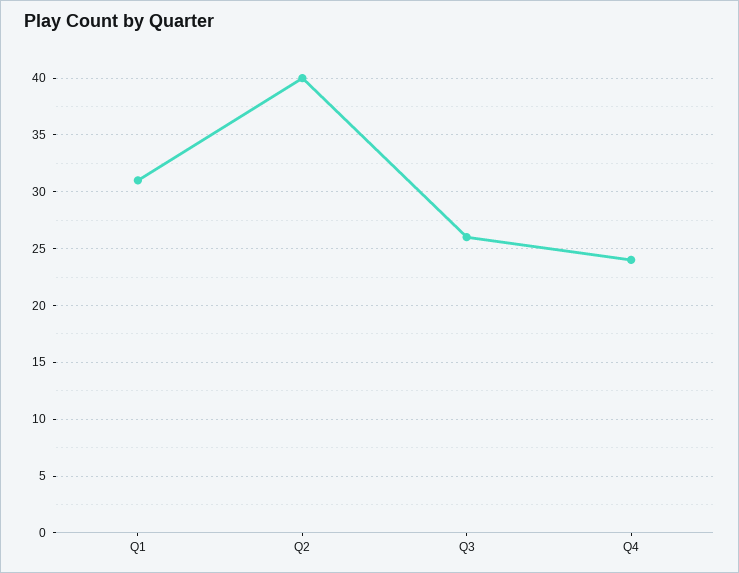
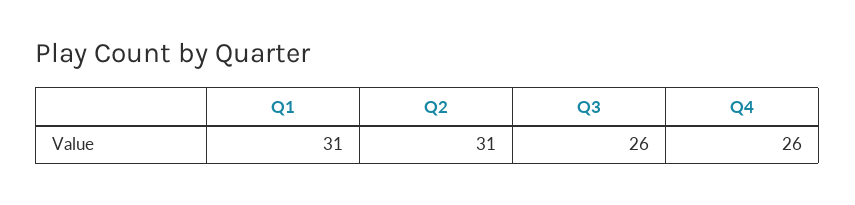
  {
    "Q1": 31,
-   "Q2": 40,
+   "Q2": 31,
    "Q3": 26,
-   "Q4": 24
+   "Q4": 26
  }

